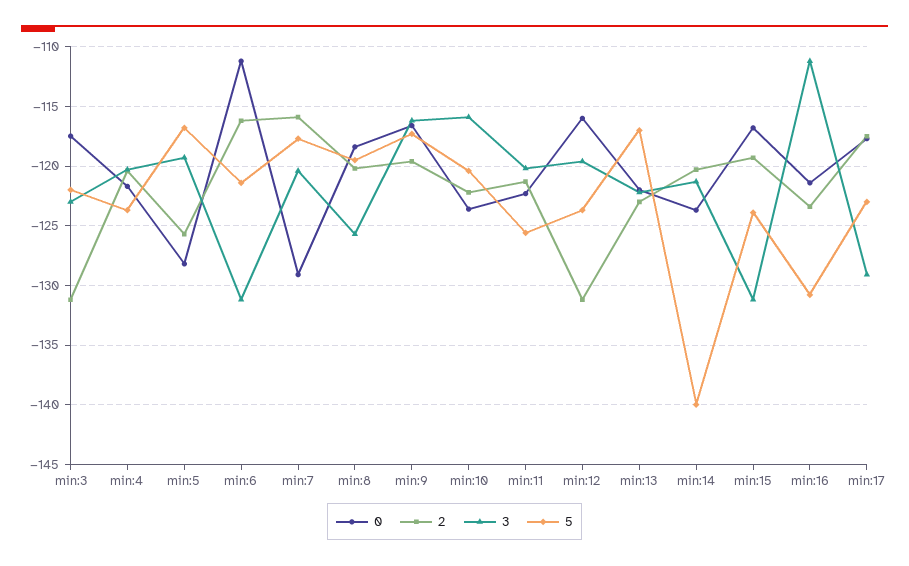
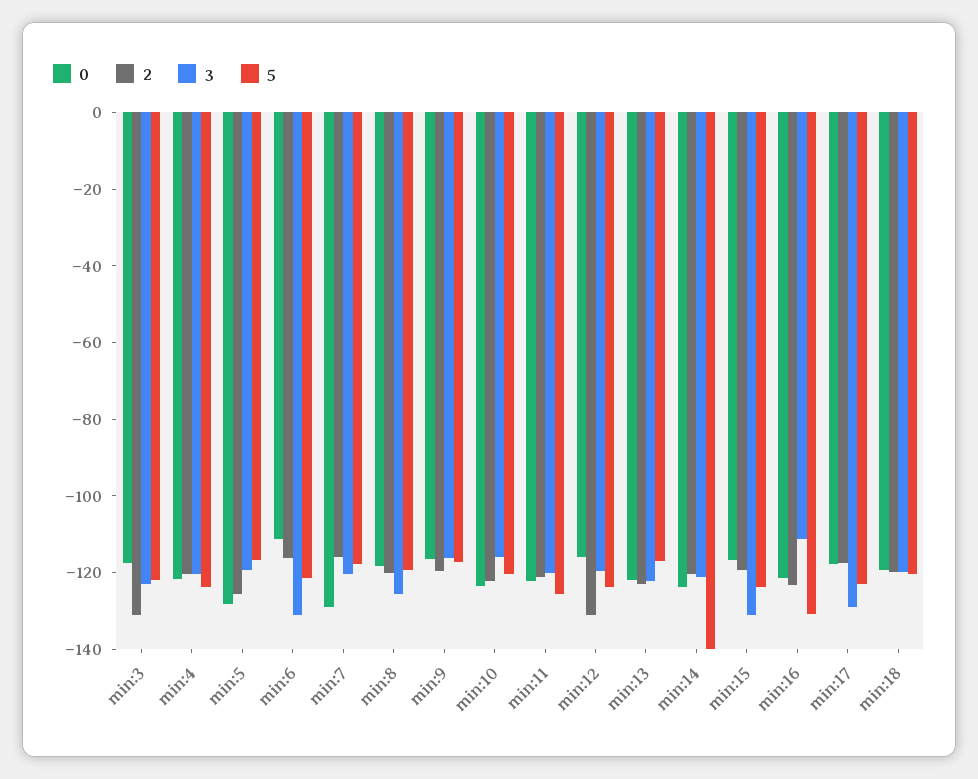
  {
    "0": {
      "min:3": -118,
      "min:4": -122,
      "min:5": -128,
      "min:6": -111,
      "min:7": -129,
      "min:8": -118,
      "min:9": -117,
      "min:10": -124,
      "min:11": -122,
      "min:12": -116,
      "min:13": -122,
      "min:14": -124,
      "min:15": -117,
      "min:16": -121,
-     "min:17": -118
+     "min:17": -118,
+     "min:18": -120
    },
    "2": {
      "min:3": -131,
      "min:4": -120,
      "min:5": -126,
      "min:6": -116,
      "min:7": -116,
      "min:8": -120,
      "min:9": -120,
      "min:10": -122,
      "min:11": -121,
      "min:12": -131,
      "min:13": -123,
      "min:14": -120,
      "min:15": -119,
      "min:16": -123,
-     "min:17": -118
+     "min:17": -118,
+     "min:18": -120
    },
    "3": {
      "min:3": -123,
      "min:4": -120,
      "min:5": -119,
      "min:6": -131,
      "min:7": -120,
      "min:8": -126,
      "min:9": -116,
      "min:10": -116,
      "min:11": -120,
      "min:12": -120,
      "min:13": -122,
      "min:14": -121,
      "min:15": -131,
      "min:16": -111,
-     "min:17": -129
+     "min:17": -129,
+     "min:18": -120
    },
    "5": {
      "min:3": -122,
      "min:4": -124,
      "min:5": -117,
      "min:6": -121,
      "min:7": -118,
      "min:8": -120,
      "min:9": -117,
      "min:10": -120,
      "min:11": -126,
      "min:12": -124,
      "min:13": -117,
      "min:14": -140,
      "min:15": -124,
      "min:16": -131,
-     "min:17": -123
+     "min:17": -123,
+     "min:18": -120
    }
  }

